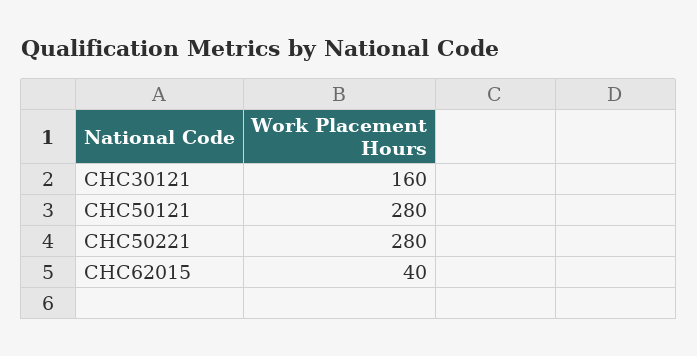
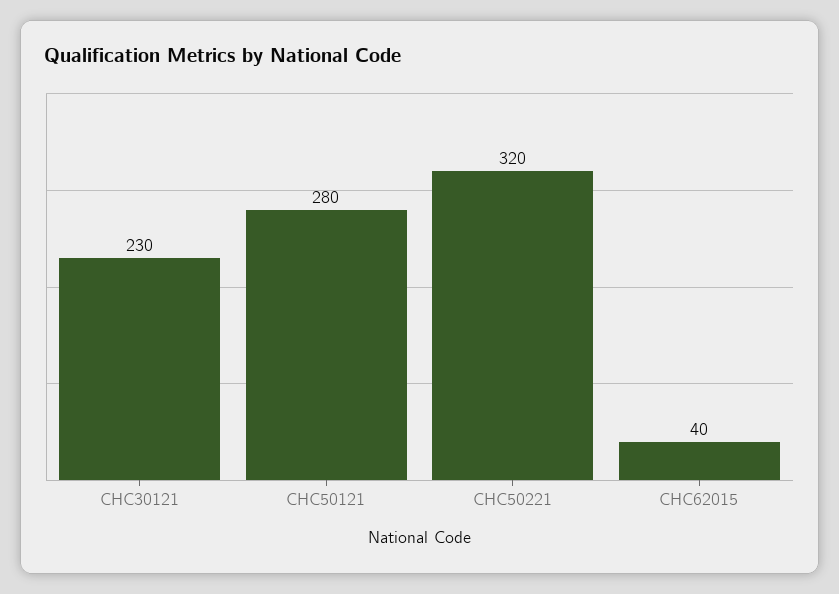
  {
-   "CHC30121": 160,
+   "CHC30121": 230,
    "CHC50121": 280,
-   "CHC50221": 280,
+   "CHC50221": 320,
    "CHC62015": 40
  }

